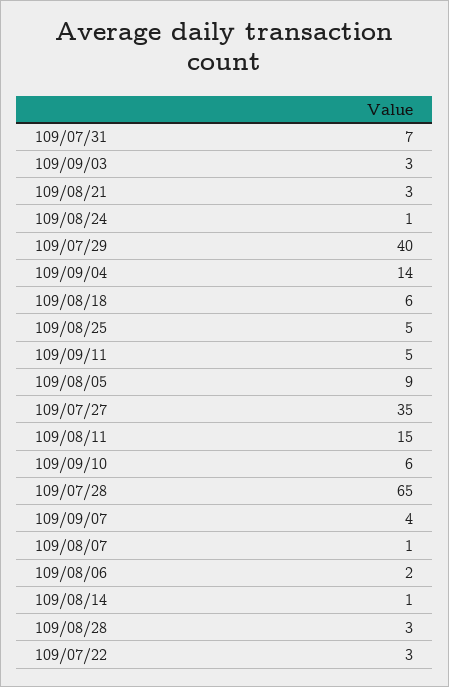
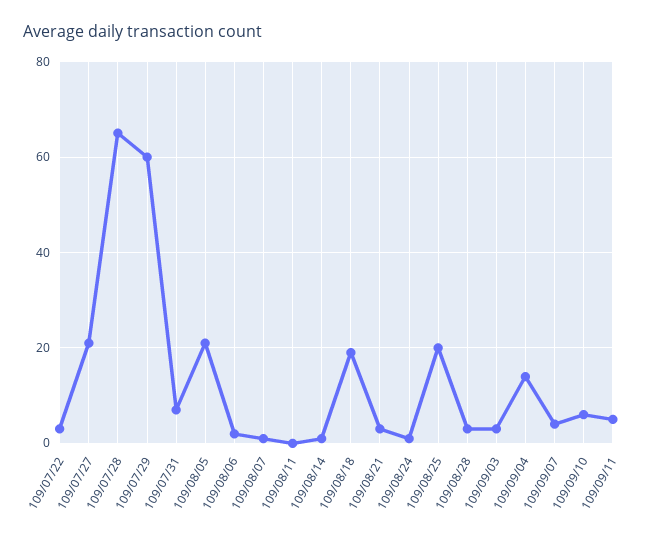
  {
    "109/07/31": 7,
    "109/09/03": 3,
    "109/08/21": 3,
    "109/08/24": 1,
-   "109/07/29": 40,
+   "109/07/29": 60,
    "109/09/04": 14,
-   "109/08/18": 6,
+   "109/08/18": 20,
-   "109/08/25": 5,
+   "109/08/25": 20,
    "109/09/11": 5,
-   "109/08/05": 9,
+   "109/08/05": 20,
-   "109/07/27": 35,
+   "109/07/27": 20,
-   "109/08/11": 15,
+   "109/08/11": 0,
    "109/09/10": 6,
    "109/07/28": 65,
    "109/09/07": 4,
    "109/08/07": 1,
    "109/08/06": 2,
    "109/08/14": 1,
    "109/08/28": 3,
    "109/07/22": 3
  }

